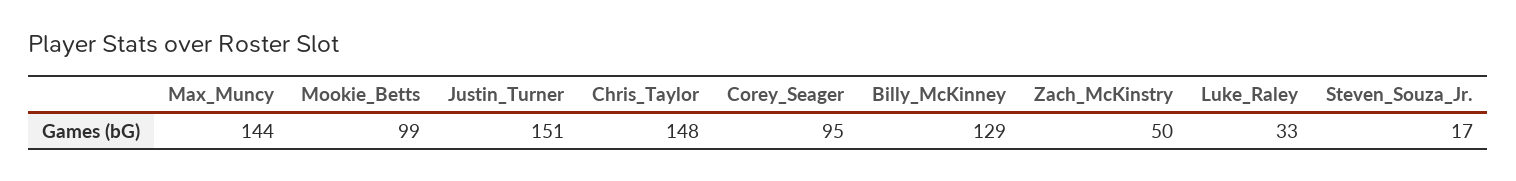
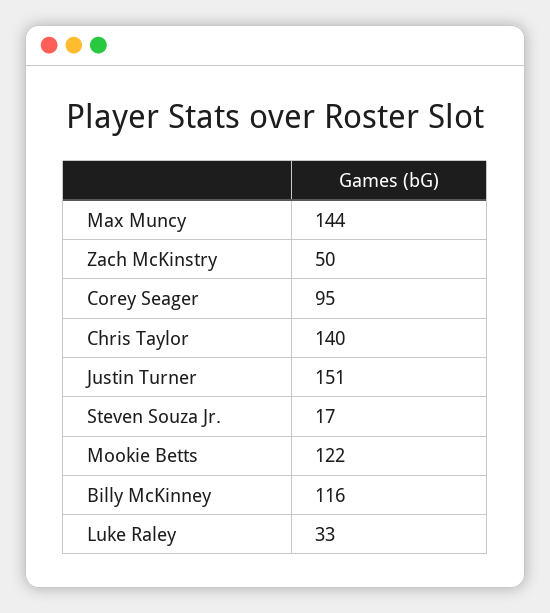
  {
    "Max_Muncy": 144,
-   "Mookie_Betts": 99,
+   "Mookie_Betts": 122,
    "Justin_Turner": 151,
-   "Chris_Taylor": 148,
+   "Chris_Taylor": 140,
    "Corey_Seager": 95,
-   "Billy_McKinney": 129,
+   "Billy_McKinney": 116,
    "Zach_McKinstry": 50,
    "Luke_Raley": 33,
    "Steven_Souza_Jr.": 17
  }

